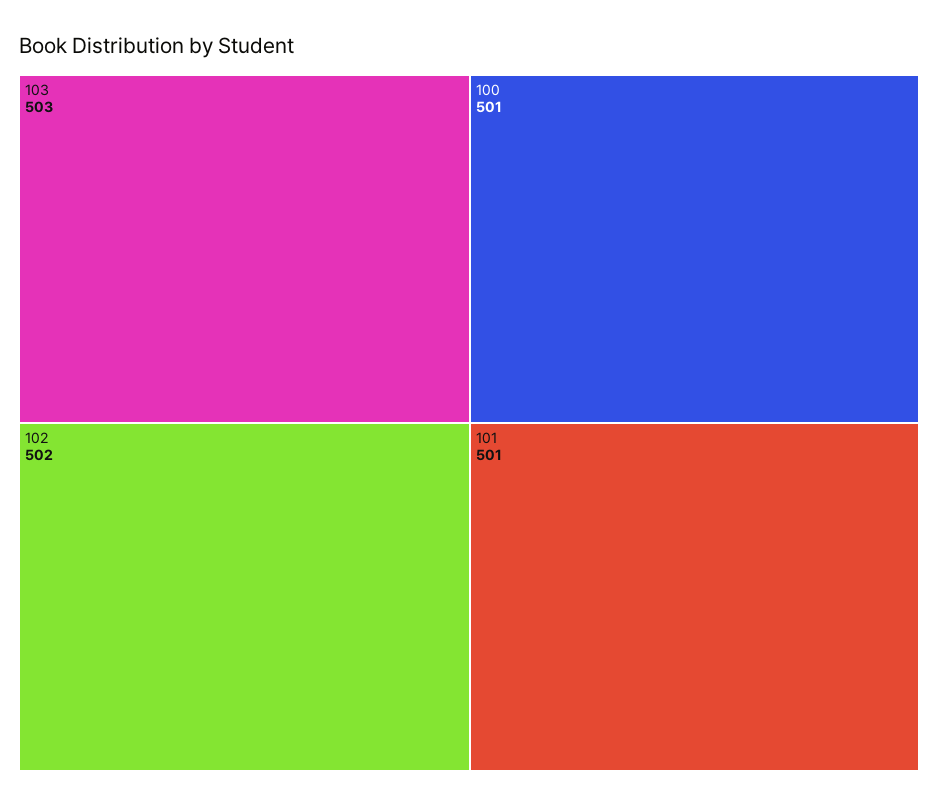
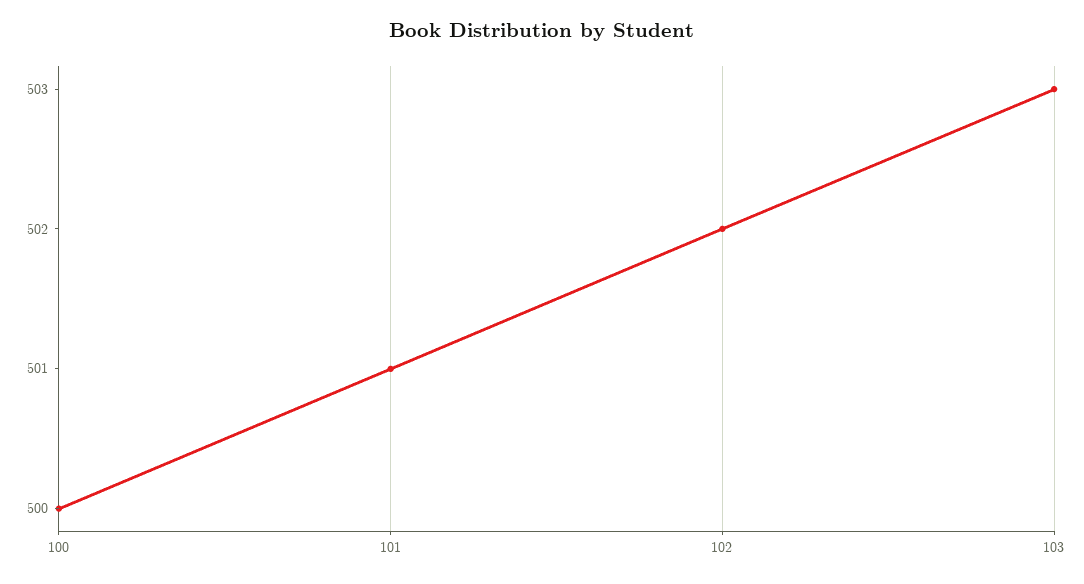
  {
    "103": 503,
    "102": 502,
-   "100": 501,
+   "100": 500,
    "101": 501
  }

